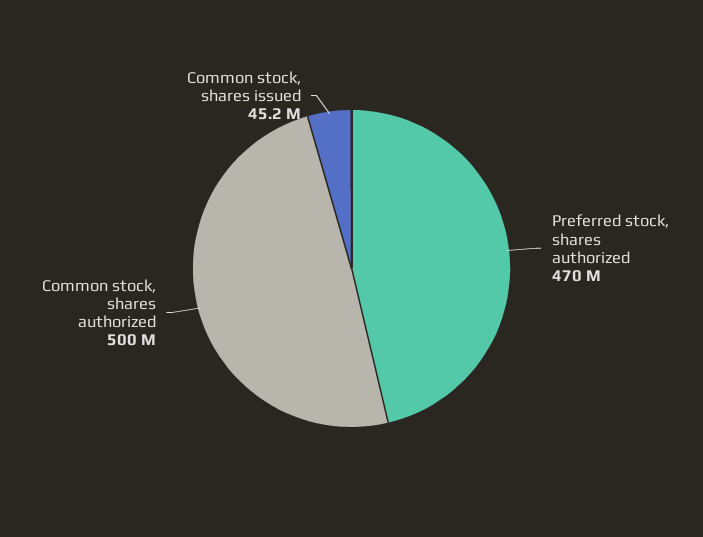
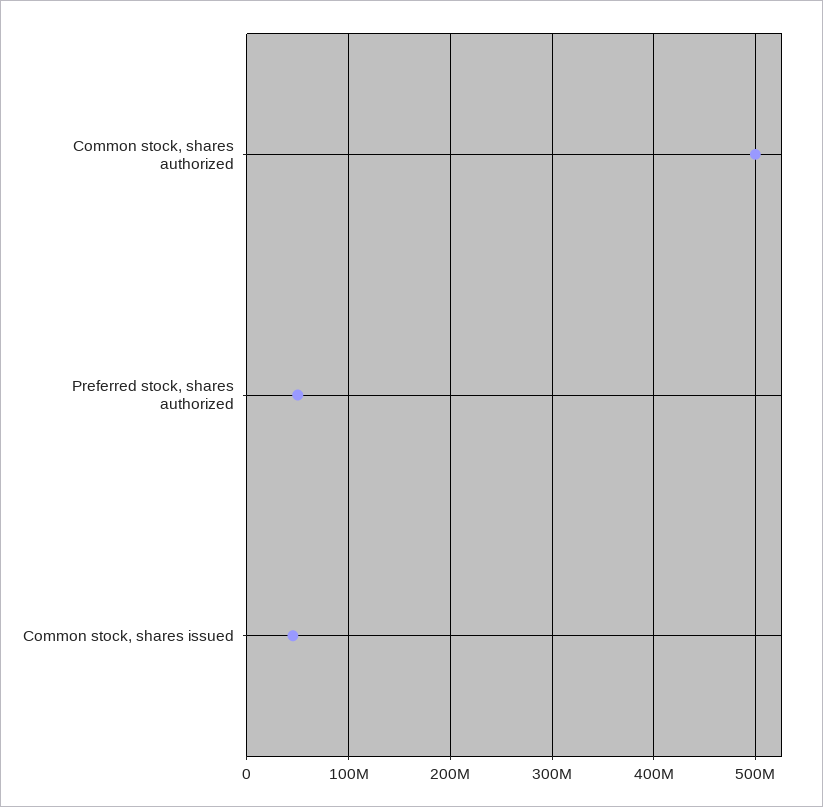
  {
-   "Preferred stock, shares authorized": 470000000,
+   "Preferred stock, shares authorized": 50000000,
    "Common stock, shares authorized": 500000000,
    "Common stock, shares issued": 45200000
  }

